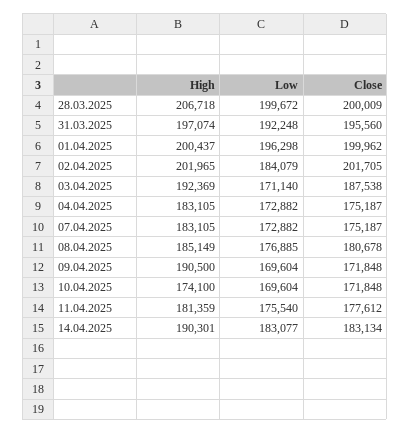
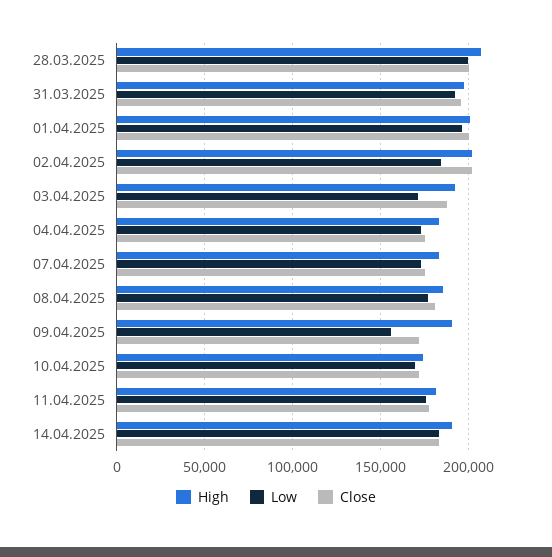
  {
    "High": {
      "28.03.2025": 206718,
      "31.03.2025": 197074,
      "01.04.2025": 200437,
      "02.04.2025": 201965,
      "03.04.2025": 192369,
      "04.04.2025": 183105,
      "07.04.2025": 183105,
      "08.04.2025": 185149,
      "09.04.2025": 190500,
      "10.04.2025": 174100,
      "11.04.2025": 181359,
      "14.04.2025": 190301
    },
    "Low": {
      "28.03.2025": 199672,
      "31.03.2025": 192248,
      "01.04.2025": 196298,
      "02.04.2025": 184079,
      "03.04.2025": 171140,
      "04.04.2025": 172882,
      "07.04.2025": 172882,
      "08.04.2025": 176885,
-     "09.04.2025": 169604,
+     "09.04.2025": 155000,
      "10.04.2025": 169604,
      "11.04.2025": 175540,
      "14.04.2025": 183077
    },
    "Close": {
      "28.03.2025": 200009,
      "31.03.2025": 195560,
      "01.04.2025": 199962,
      "02.04.2025": 201705,
      "03.04.2025": 187538,
      "04.04.2025": 175187,
      "07.04.2025": 175187,
      "08.04.2025": 180678,
      "09.04.2025": 171848,
      "10.04.2025": 171848,
      "11.04.2025": 177612,
      "14.04.2025": 183134
    }
  }

